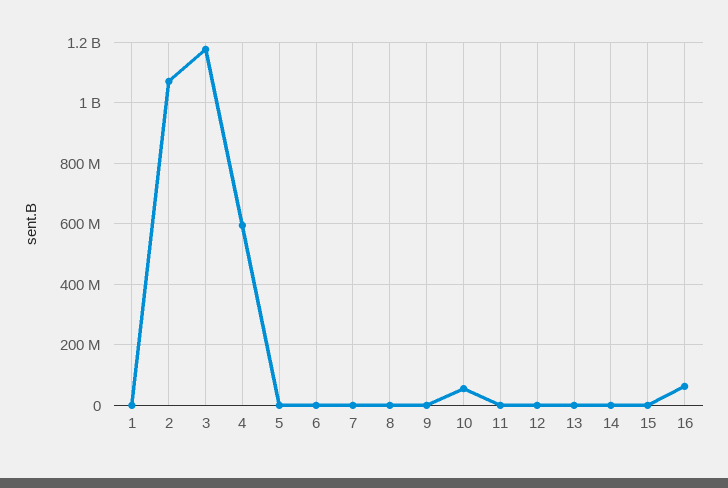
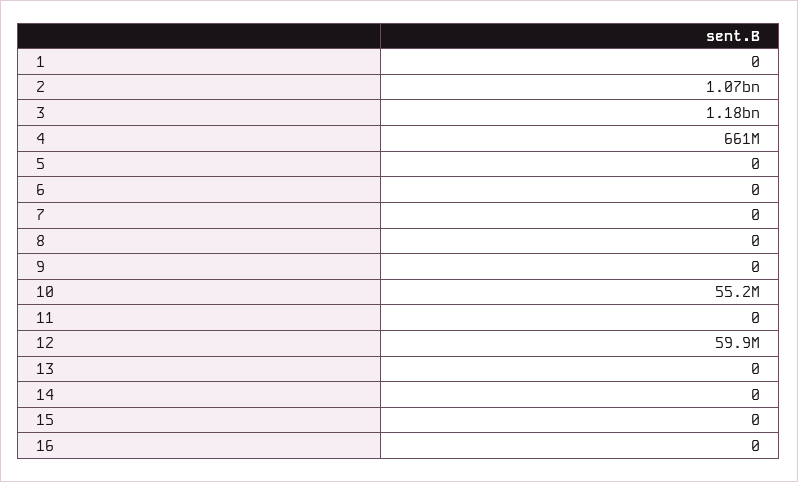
  {
    "1": 0,
    "2": 1070000000,
    "3": 1180000000,
-   "4": 600000000,
+   "4": 661000000,
    "5": 0,
    "6": 0,
    "7": 0,
    "8": 0,
    "9": 0,
    "10": 55200000,
    "11": 0,
-   "12": 0,
+   "12": 59900000,
    "13": 0,
    "14": 0,
    "15": 0,
-   "16": 60000000
+   "16": 0
  }

